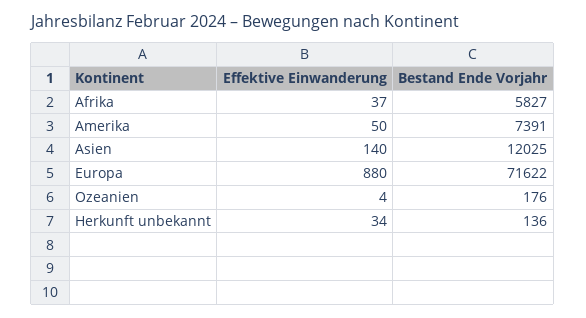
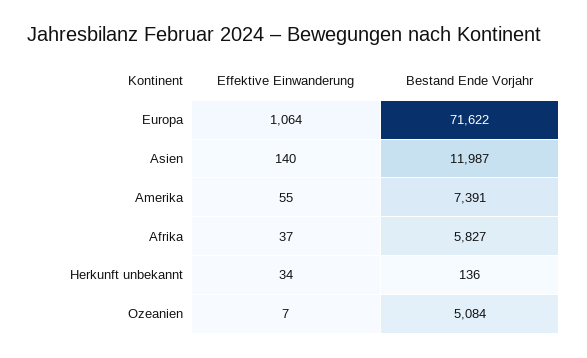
  {
    "Effektive Einwanderung": {
      "Afrika": 37,
-     "Amerika": 50,
+     "Amerika": 55,
      "Asien": 140,
-     "Europa": 880,
+     "Europa": 1064,
-     "Ozeanien": 4,
+     "Ozeanien": 7,
      "Herkunft unbekannt": 34
    },
    "Bestand Ende Vorjahr": {
      "Afrika": 5827,
      "Amerika": 7391,
-     "Asien": 12025,
+     "Asien": 11987,
      "Europa": 71622,
-     "Ozeanien": 176,
+     "Ozeanien": 5084,
      "Herkunft unbekannt": 136
    }
  }

